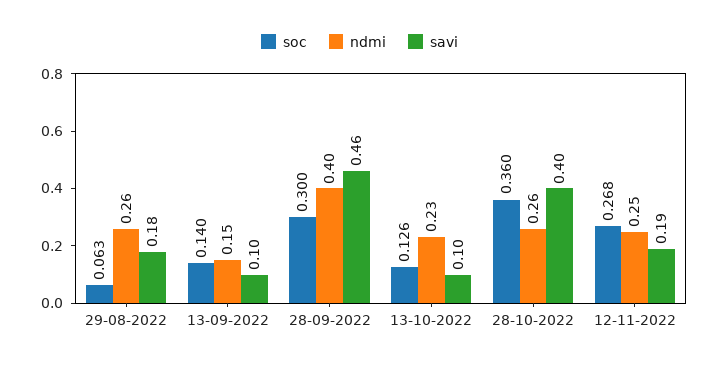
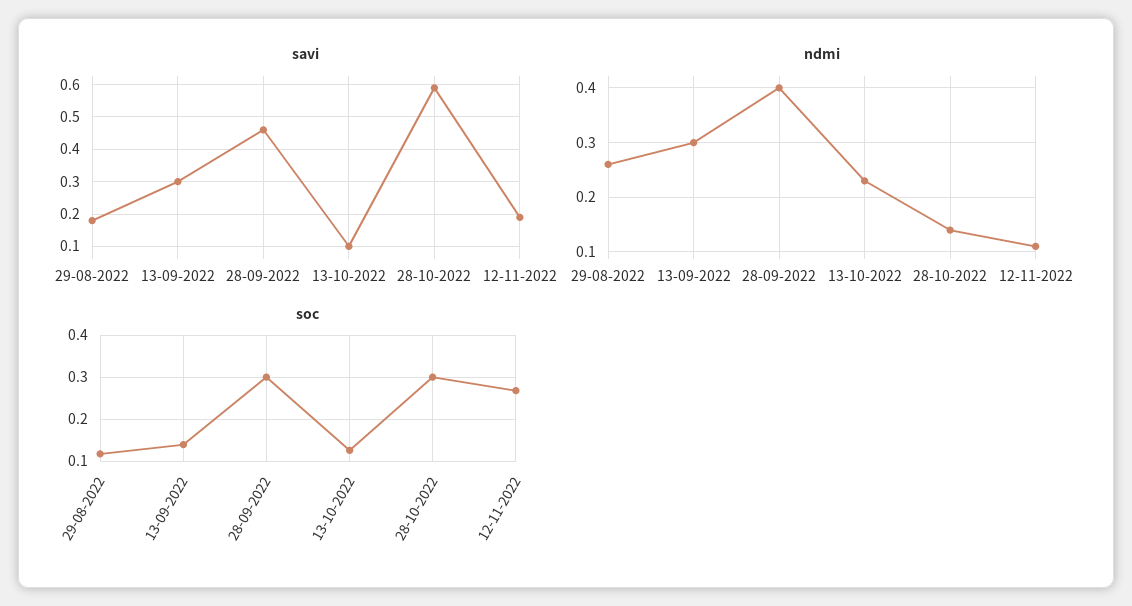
  {
    "soc": {
-     "29-08-2022": 0.063,
+     "29-08-2022": 0.12,
      "13-09-2022": 0.14,
      "28-09-2022": 0.3,
      "13-10-2022": 0.126,
-     "28-10-2022": 0.36,
+     "28-10-2022": 0.3,
      "12-11-2022": 0.268
    },
    "ndmi": {
      "29-08-2022": 0.26,
-     "13-09-2022": 0.15,
+     "13-09-2022": 0.3,
      "28-09-2022": 0.4,
      "13-10-2022": 0.23,
-     "28-10-2022": 0.26,
+     "28-10-2022": 0.15,
-     "12-11-2022": 0.25
+     "12-11-2022": 0.1
    },
    "savi": {
      "29-08-2022": 0.18,
-     "13-09-2022": 0.1,
+     "13-09-2022": 0.3,
      "28-09-2022": 0.46,
      "13-10-2022": 0.1,
-     "28-10-2022": 0.4,
+     "28-10-2022": 0.6,
      "12-11-2022": 0.19
    }
  }

